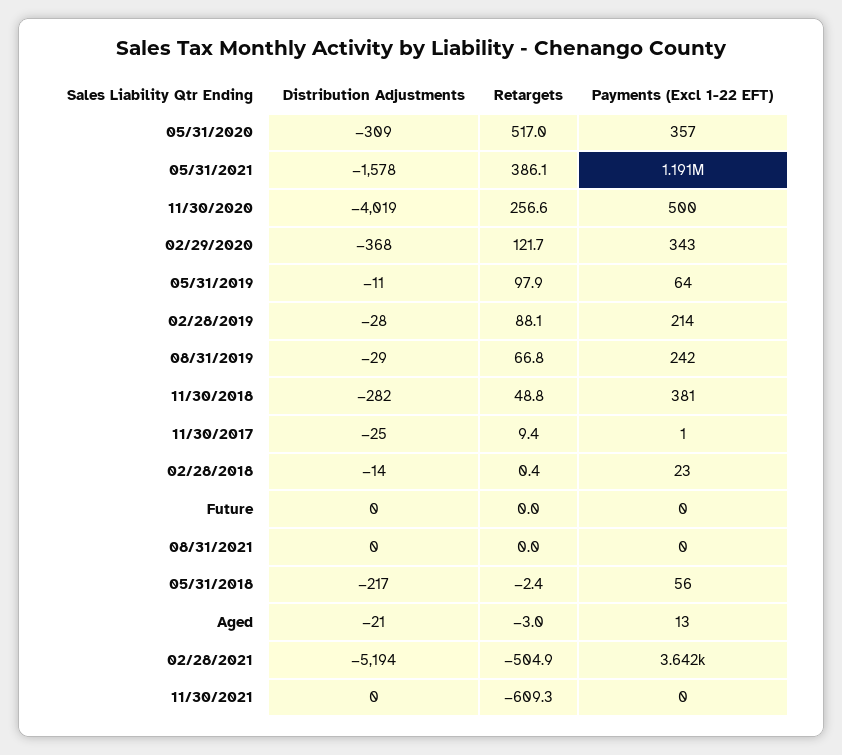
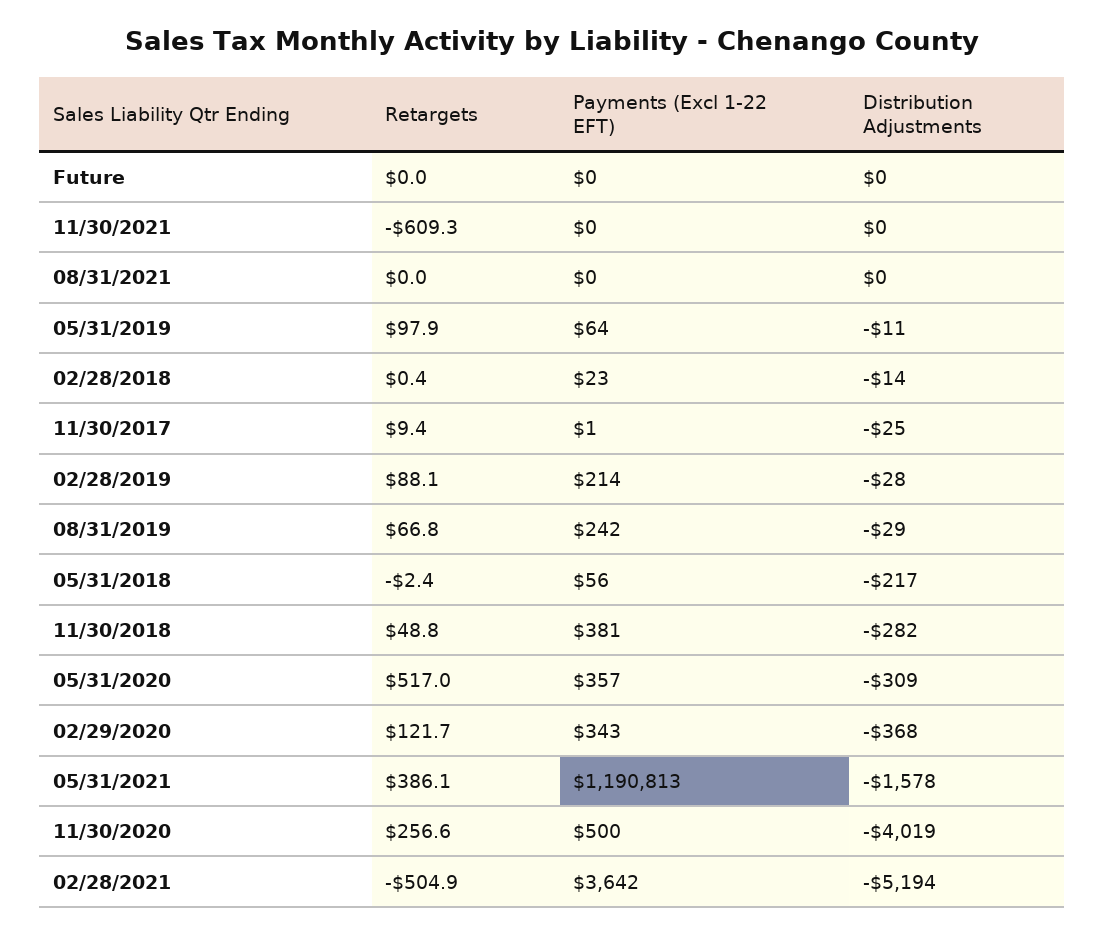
  {
    "Distribution Adjustments": {
      "05/31/2020": -309,
      "05/31/2021": -1578,
      "11/30/2020": -4019,
      "02/29/2020": -368,
      "05/31/2019": -11,
      "02/28/2019": -28,
      "08/31/2019": -29,
      "11/30/2018": -282,
      "11/30/2017": -25,
      "02/28/2018": -14,
      "Future": 0,
      "08/31/2021": 0,
      "05/31/2018": -217,
-     "Aged": -21,
      "02/28/2021": -5194,
      "11/30/2021": 0
    },
    "Retargets": {
      "05/31/2020": 517,
      "05/31/2021": 386.1,
      "11/30/2020": 256.6,
      "02/29/2020": 121.7,
      "05/31/2019": 97.9,
      "02/28/2019": 88.1,
      "08/31/2019": 66.8,
      "11/30/2018": 48.8,
      "11/30/2017": 9.4,
      "02/28/2018": 0.4,
      "Future": 0,
      "08/31/2021": 0,
      "05/31/2018": -2.4,
-     "Aged": -3,
      "02/28/2021": -504.9,
      "11/30/2021": -609.3
    },
    "Payments (Excl 1-22 EFT)": {
      "05/31/2020": 357,
      "05/31/2021": 1190813,
      "11/30/2020": 500,
      "02/29/2020": 343,
      "05/31/2019": 64,
      "02/28/2019": 214,
      "08/31/2019": 242,
      "11/30/2018": 381,
      "11/30/2017": 1,
      "02/28/2018": 23,
      "Future": 0,
      "08/31/2021": 0,
      "05/31/2018": 56,
-     "Aged": 13,
      "02/28/2021": 3642,
      "11/30/2021": 0
    }
  }

